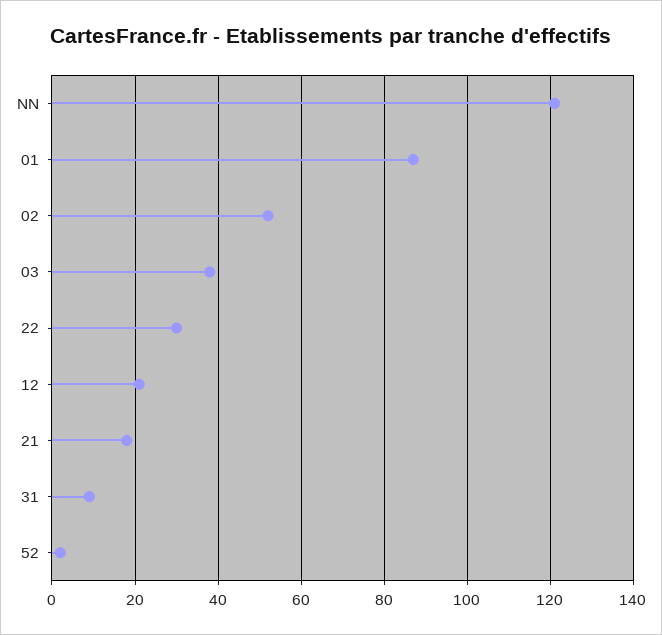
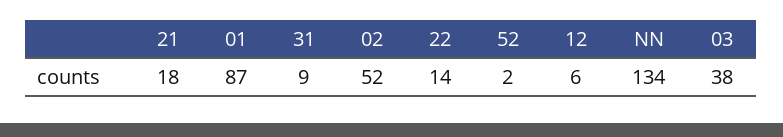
  {
-   "NN": 120,
+   "NN": 134,
    "01": 87,
    "02": 52,
    "03": 38,
-   "22": 30,
+   "22": 14,
-   "12": 20,
+   "12": 6,
    "21": 18,
    "31": 9,
    "52": 2
  }

